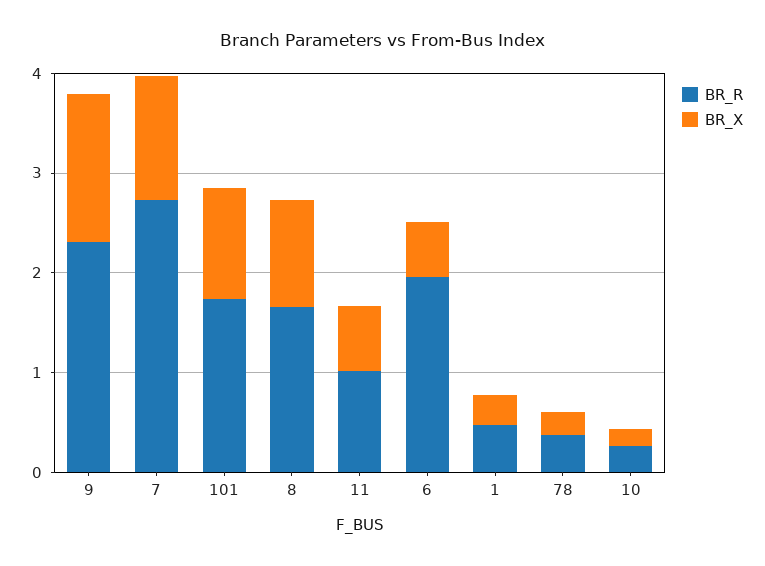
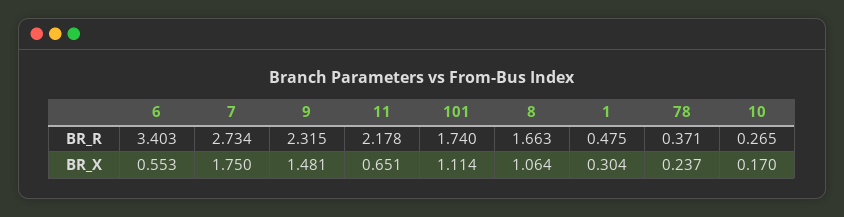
  {
    "BR_R": {
      "9": 2.315,
      "7": 2.734,
      "101": 1.74,
      "8": 1.663,
-     "11": 1,
+     "11": 2.178,
-     "6": 2,
+     "6": 3.403,
      "1": 0.475,
      "78": 0.371,
      "10": 0.265
    },
    "BR_X": {
      "9": 1.481,
-     "7": 1.2,
+     "7": 1.75,
      "101": 1.114,
      "8": 1.064,
      "11": 0.651,
      "6": 0.553,
      "1": 0.304,
      "78": 0.237,
      "10": 0.17
    }
  }

